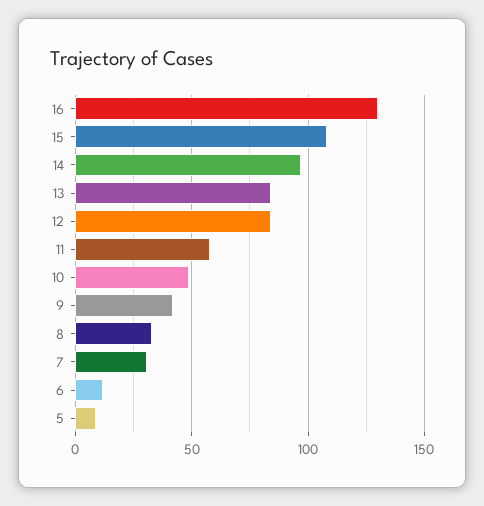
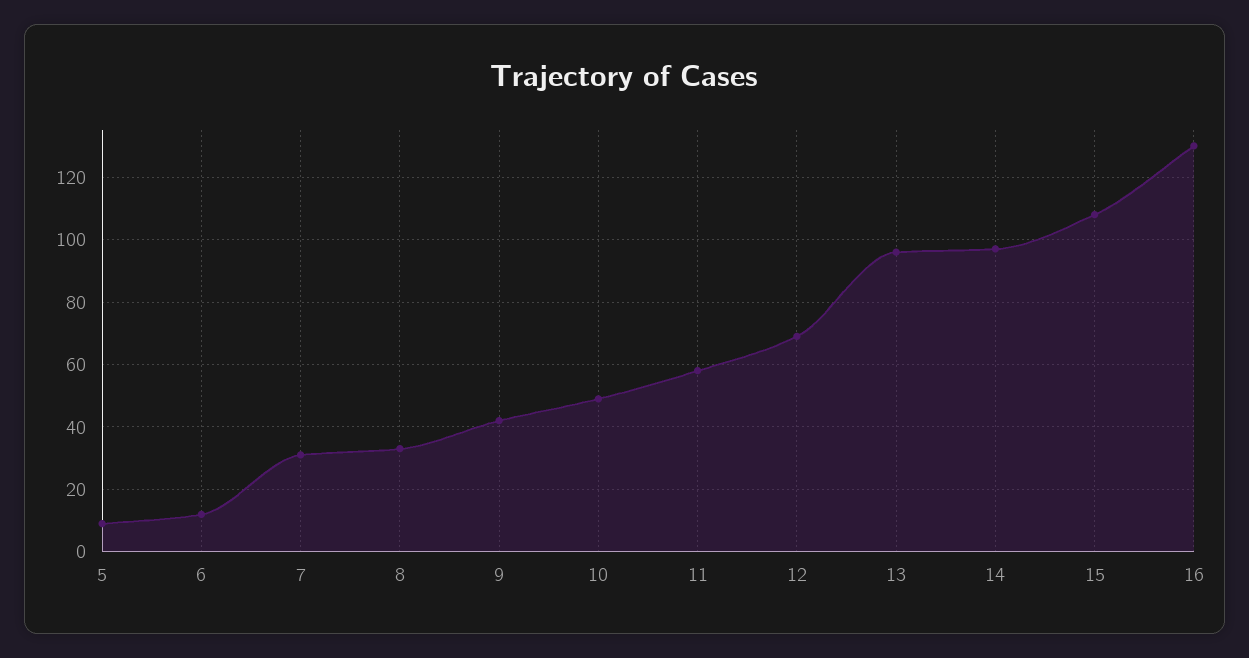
  {
    "16": 130,
    "15": 110,
    "14": 95,
-   "13": 85,
+   "13": 95,
-   "12": 85,
+   "12": 70,
    "11": 60,
    "10": 50,
    "9": 40,
    "8": 35,
    "7": 30,
    "6": 10,
    "5": 10
  }

